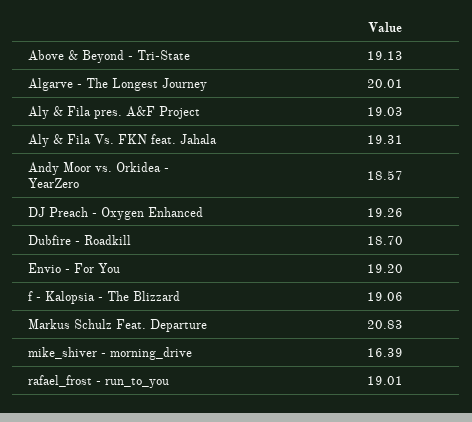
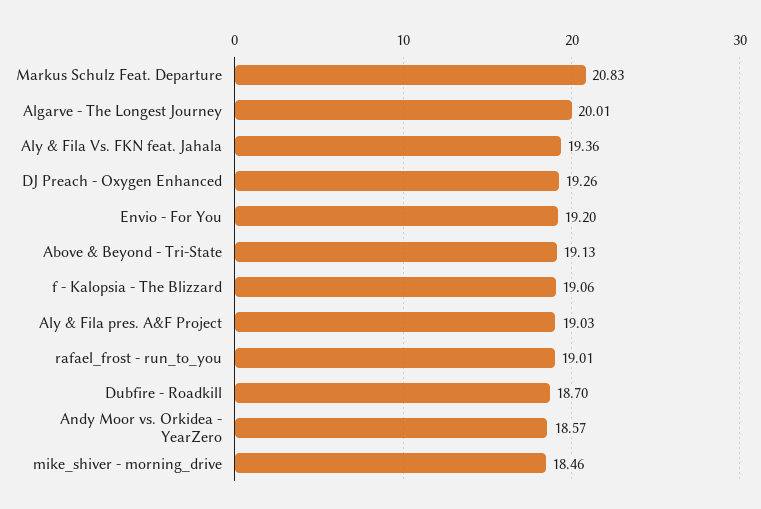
  {
    "Above & Beyond - Tri-State": 19.13,
    "Algarve - The Longest Journey": 20.01,
    "Aly & Fila pres. A&F Project": 19.03,
-   "Aly & Fila Vs. FKN feat. Jahala": 19.31,
+   "Aly & Fila Vs. FKN feat. Jahala": 19.36,
    "Andy Moor vs. Orkidea - YearZero": 18.57,
    "DJ Preach - Oxygen Enhanced": 19.26,
    "Dubfire - Roadkill": 18.7,
    "Envio - For You": 19.2,
    "f - Kalopsia - The Blizzard": 19.06,
    "Markus Schulz Feat. Departure": 20.83,
-   "mike_shiver - morning_drive": 16.39,
+   "mike_shiver - morning_drive": 18.46,
    "rafael_frost - run_to_you": 19.01
  }

